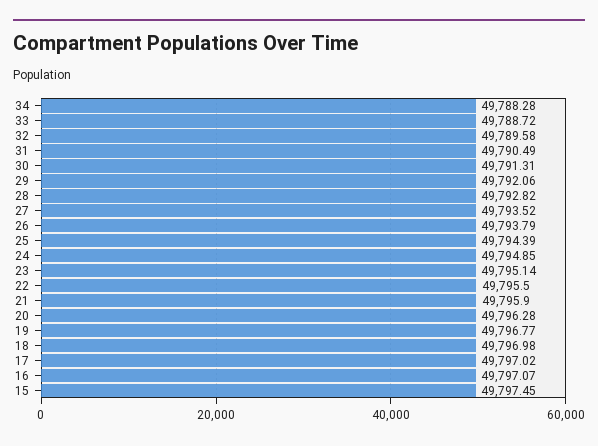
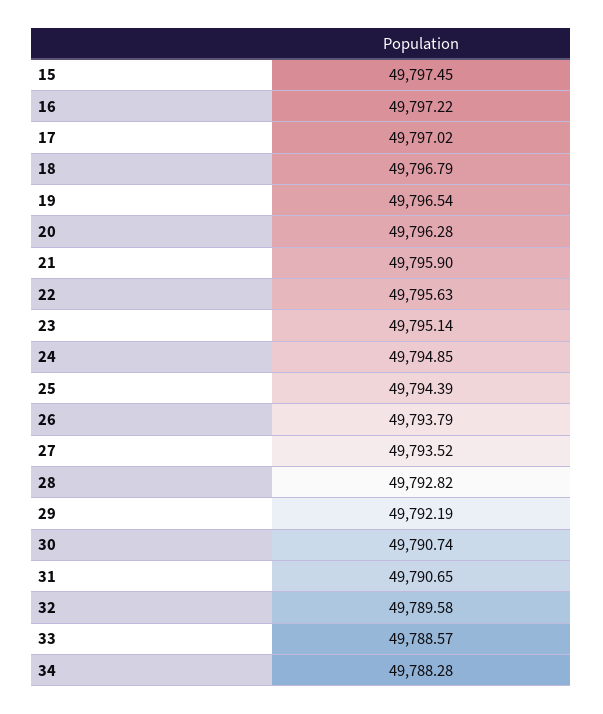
  {
    "34": 49788.28,
-   "33": 49788.72,
+   "33": 49788.57,
    "32": 49789.58,
-   "31": 49790.49,
+   "31": 49790.65,
-   "30": 49791.31,
+   "30": 49790.74,
-   "29": 49792.06,
+   "29": 49792.19,
    "28": 49792.82,
    "27": 49793.52,
    "26": 49793.79,
    "25": 49794.39,
    "24": 49794.85,
    "23": 49795.14,
-   "22": 49795.5,
+   "22": 49795.63,
    "21": 49795.9,
    "20": 49796.28,
-   "19": 49796.77,
+   "19": 49796.54,
-   "18": 49796.98,
+   "18": 49796.79,
    "17": 49797.02,
-   "16": 49797.07,
+   "16": 49797.22,
    "15": 49797.45
  }

